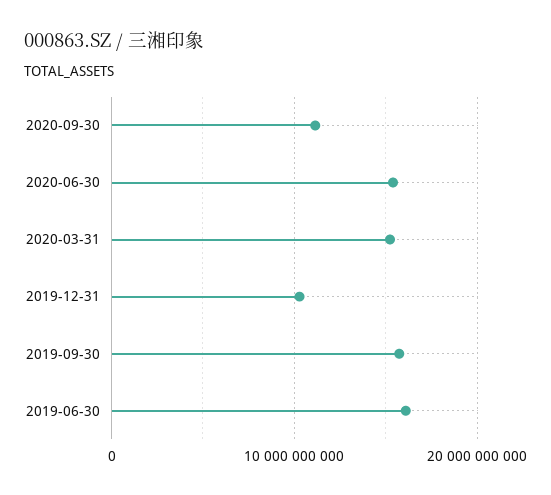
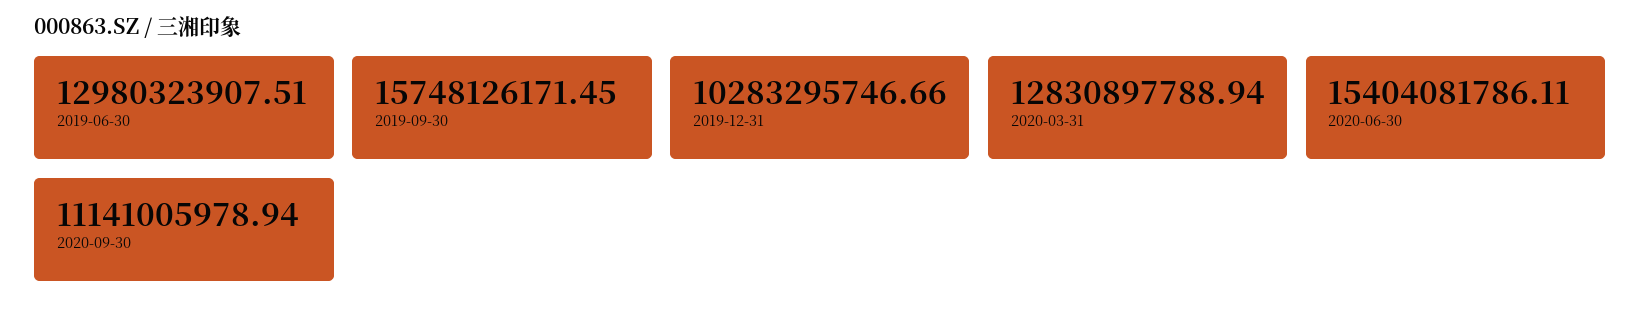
  {
    "2020-09-30": 11141005978.94,
    "2020-06-30": 15404081786.11,
-   "2020-03-31": 15000000000,
+   "2020-03-31": 12830897788.94,
    "2019-12-31": 10283295746.66,
    "2019-09-30": 15748126171.45,
-   "2019-06-30": 16000000000
+   "2019-06-30": 12980323907.51
  }

